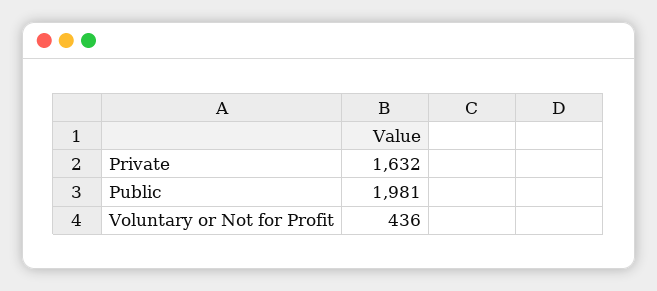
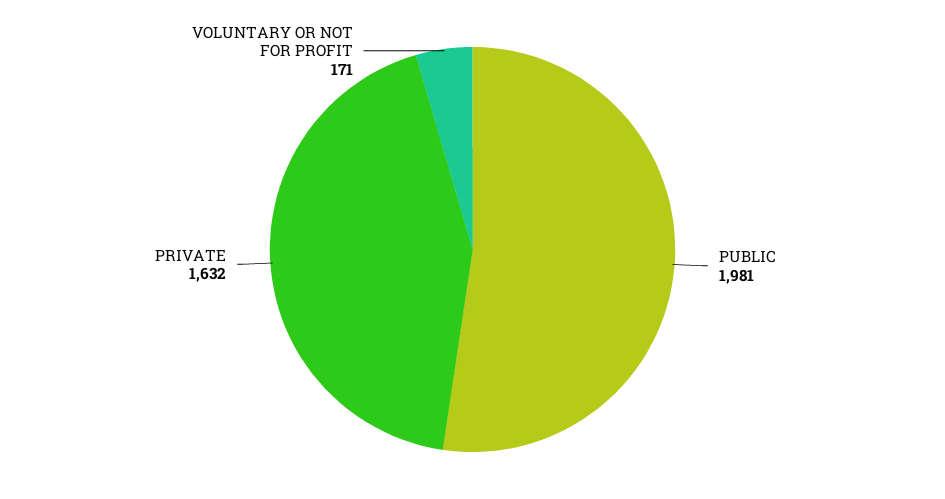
  {
    "Private": 1632,
    "Public": 1981,
-   "Voluntary or Not for Profit": 436
+   "Voluntary or Not for Profit": 171
  }

